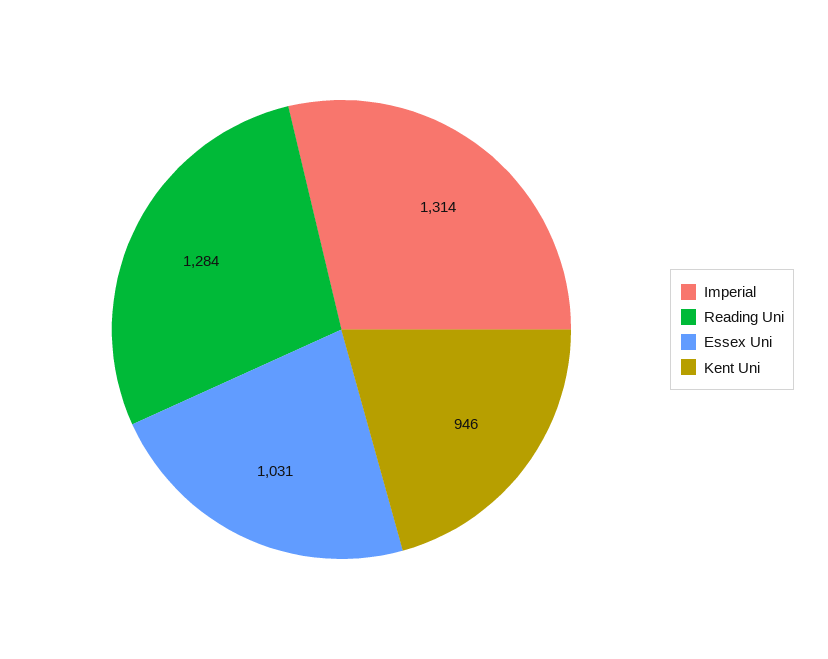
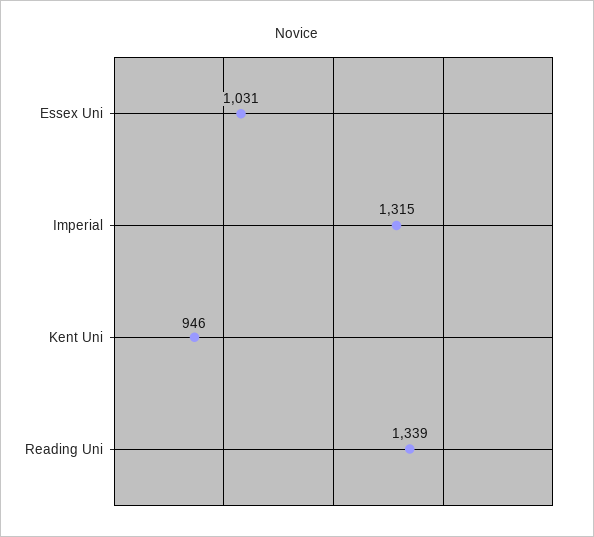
  {
-   "Imperial": 1314,
+   "Imperial": 1315,
-   "Reading Uni": 1284,
+   "Reading Uni": 1339,
    "Essex Uni": 1031,
    "Kent Uni": 946
  }

